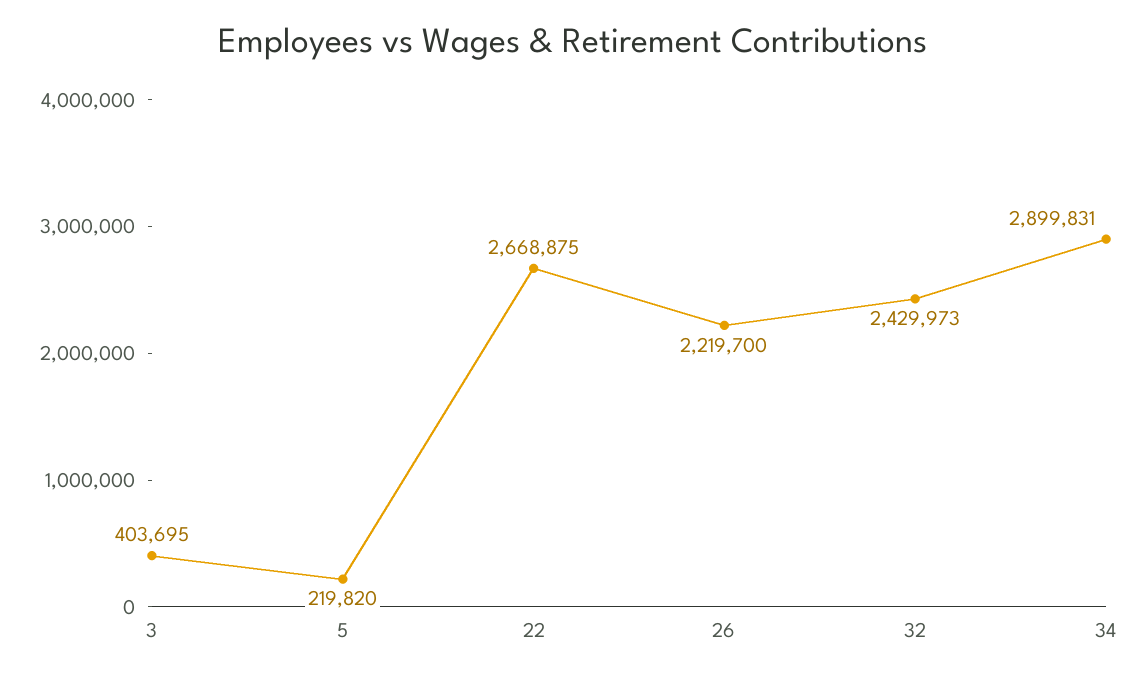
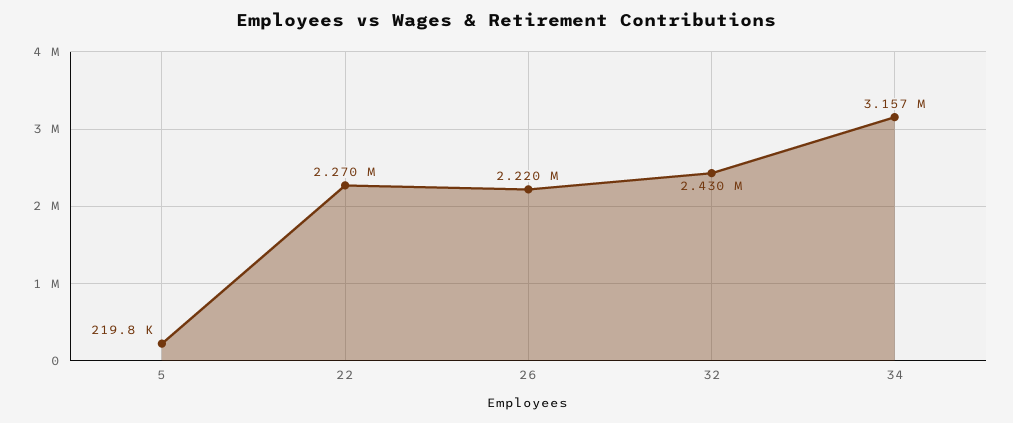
  {
-   "3": 403695,
    "5": 219820,
-   "22": 2668875,
+   "22": 2270000,
    "26": 2219700,
    "32": 2429973,
-   "34": 2899831
+   "34": 3157000
  }

